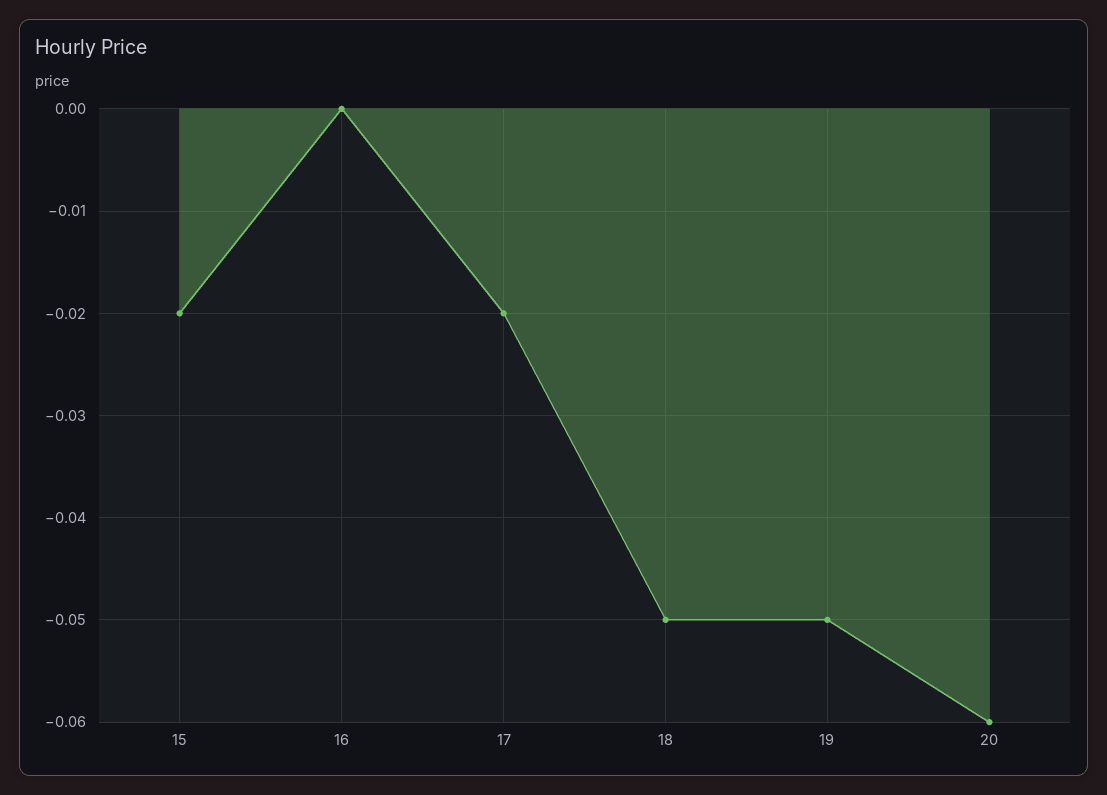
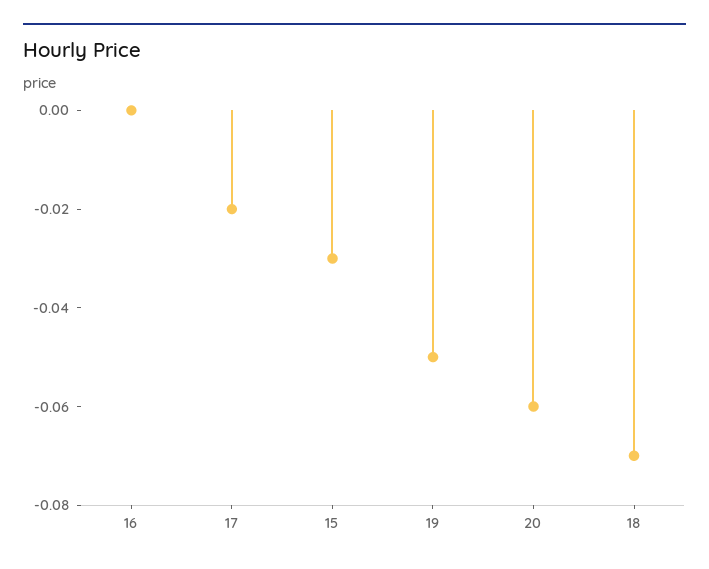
  {
-   "15": -0.02,
+   "15": -0.03,
    "16": 0,
    "17": -0.02,
-   "18": -0.05,
+   "18": -0.07,
    "19": -0.05,
    "20": -0.06
  }

